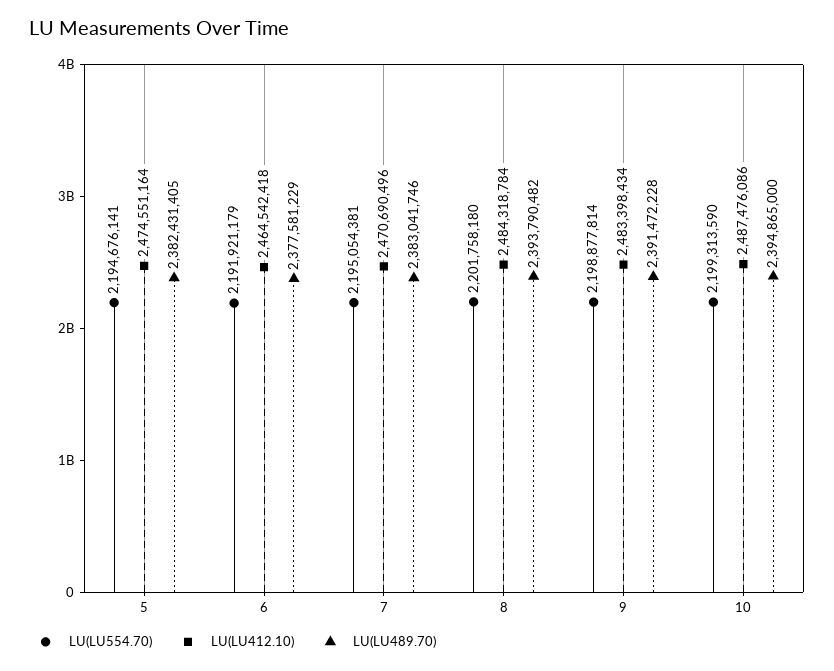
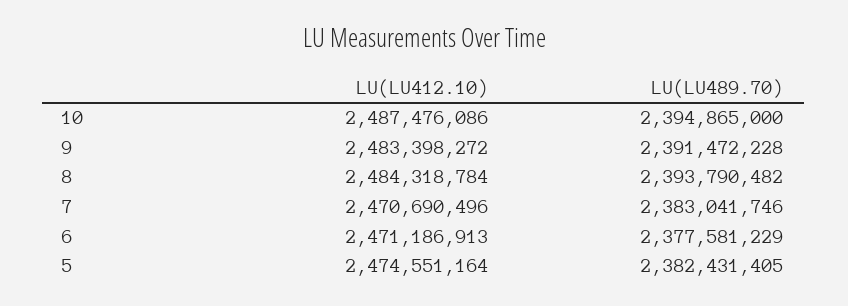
  {
-   "LU(LU554.70)": {
-     "5": 2194676141,
-     "6": 2191921179,
-     "7": 2195054381,
-     "8": 2201758180,
-     "9": 2198877814,
-     "10": 2199313590
-   },
    "LU(LU412.10)": {
      "5": 2474551164,
-     "6": 2464542418,
+     "6": 2471186913,
      "7": 2470690496,
      "8": 2484318784,
-     "9": 2483398434,
+     "9": 2483398272,
      "10": 2487476086
    },
    "LU(LU489.70)": {
      "5": 2382431405,
      "6": 2377581229,
      "7": 2383041746,
      "8": 2393790482,
      "9": 2391472228,
      "10": 2394865000
    }
  }

